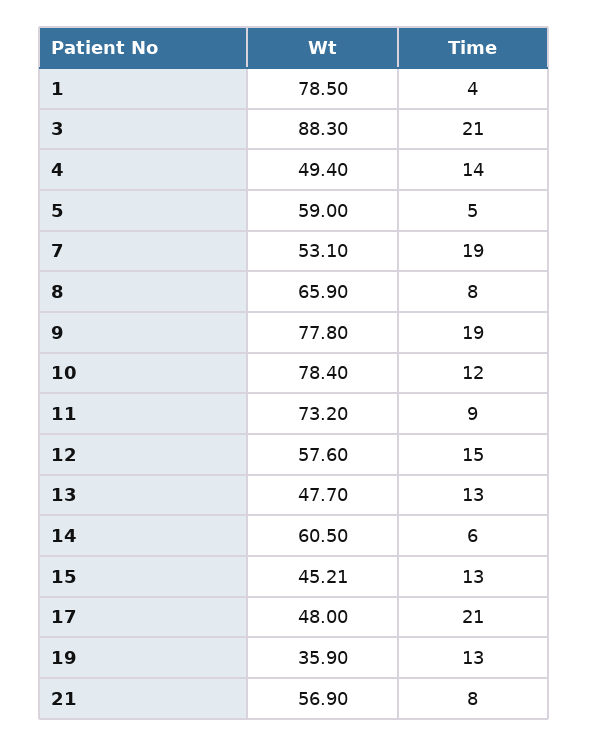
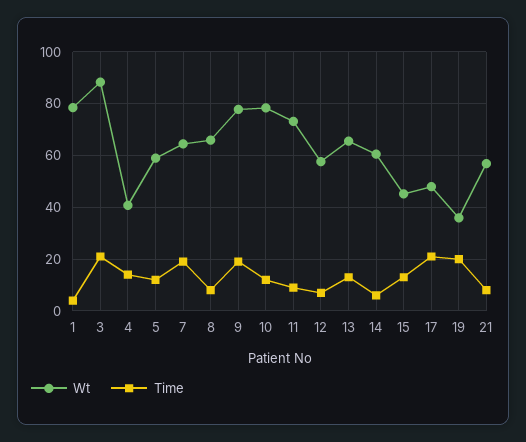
  {
    "Wt": {
      "1": 78.5,
      "3": 88.3,
-     "4": 49.4,
+     "4": 40,
      "5": 59,
-     "7": 53.1,
+     "7": 65,
      "8": 65.9,
      "9": 77.8,
      "10": 78.4,
      "11": 73.2,
      "12": 57.6,
-     "13": 47.7,
+     "13": 65,
      "14": 60.5,
      "15": 45.21,
      "17": 48,
      "19": 35.9,
      "21": 56.9
    },
    "Time": {
      "1": 4,
      "3": 21,
      "4": 14,
-     "5": 5,
+     "5": 12.5,
      "7": 19,
      "8": 8,
      "9": 19,
      "10": 12,
      "11": 9,
-     "12": 15,
+     "12": 7.5,
      "13": 13,
      "14": 6,
      "15": 13,
      "17": 21,
-     "19": 13,
+     "19": 20,
      "21": 8
    }
  }

